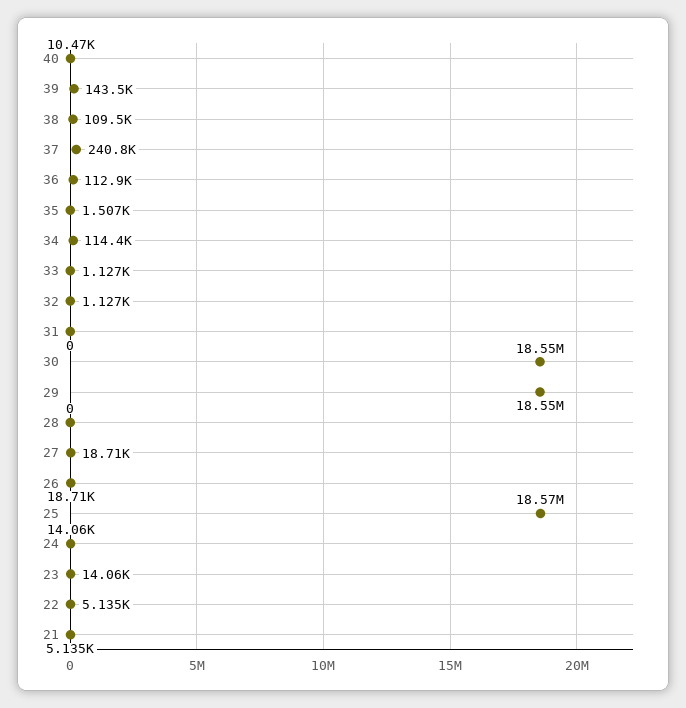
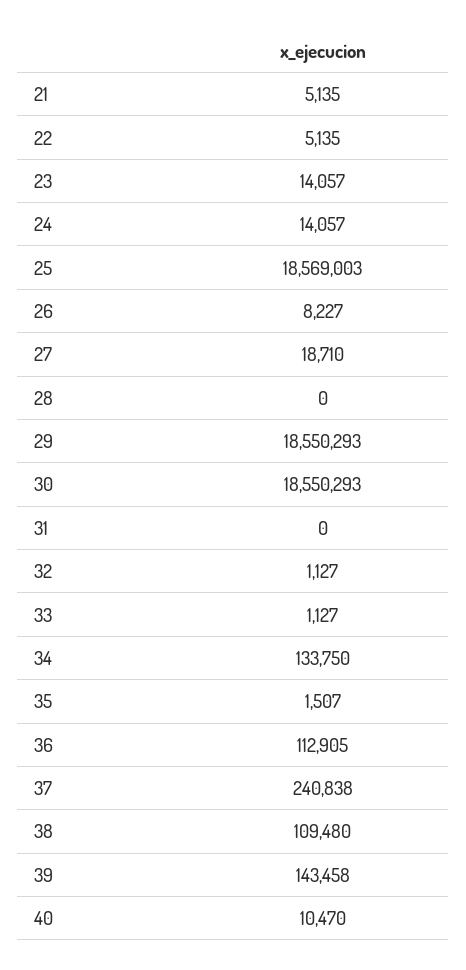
  {
    "40": 10470,
    "39": 143458,
    "38": 109480,
    "37": 240838,
    "36": 112905,
    "35": 1507,
-   "34": 114400,
+   "34": 133750,
    "33": 1127,
    "32": 1127,
    "31": 0,
    "30": 18550293,
    "29": 18550293,
    "28": 0,
    "27": 18710,
-   "26": 18710,
+   "26": 8227,
    "25": 18569003,
    "24": 14057,
    "23": 14057,
    "22": 5135,
    "21": 5135
  }

